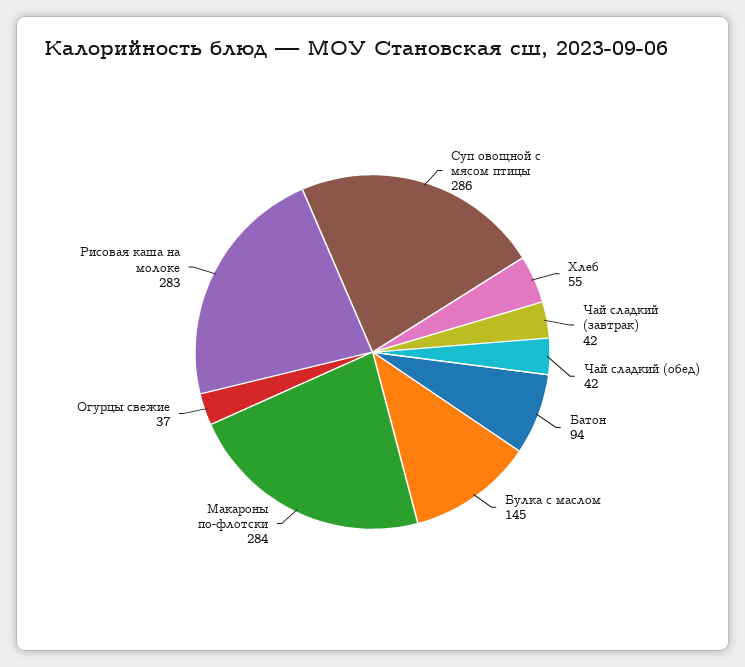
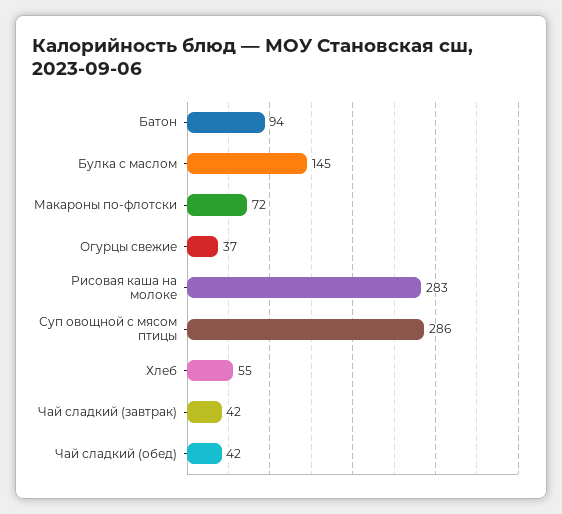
  {
    "Суп овощной с мясом птицы": 286,
    "Хлеб": 55,
    "Чай сладкий (завтрак)": 42,
    "Чай сладкий (обед)": 42,
    "Батон": 94,
    "Булка с маслом": 145,
-   "Макароны по-флотски": 284,
+   "Макароны по-флотски": 72,
    "Огурцы свежие": 37,
    "Рисовая каша на молоке": 283
  }

